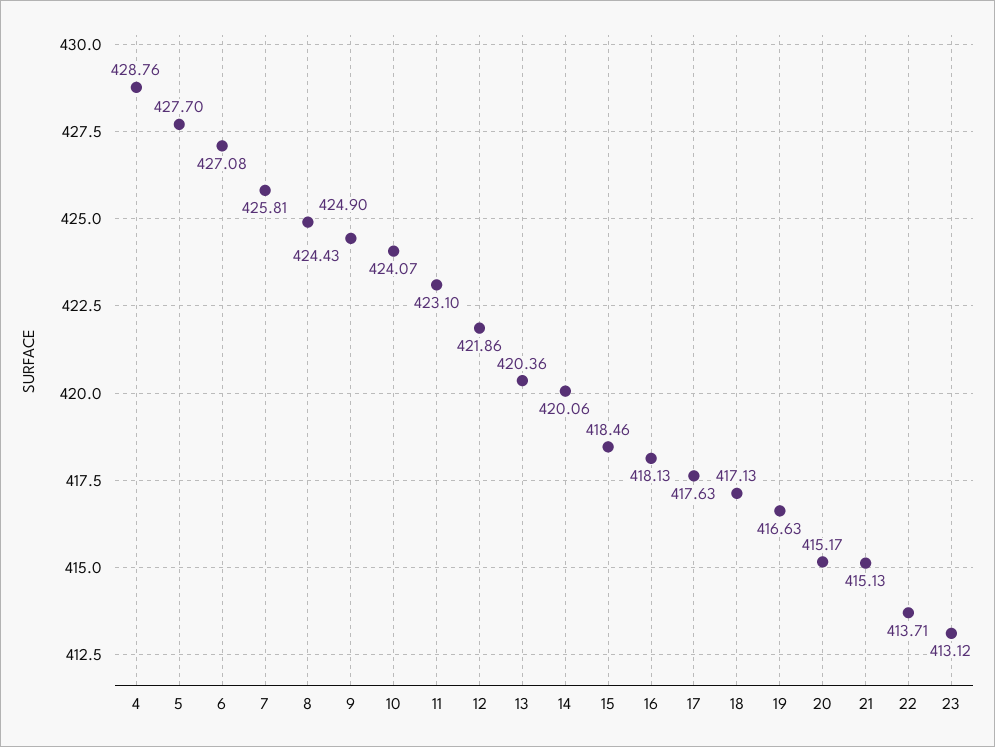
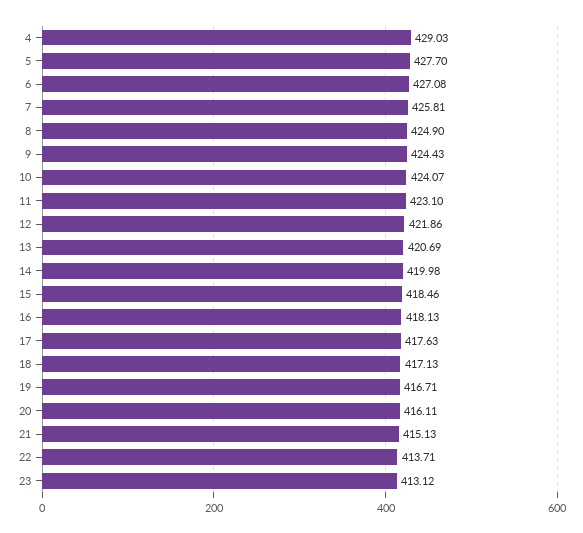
  {
-   "4": 428.76,
+   "4": 429.03,
    "5": 427.7,
    "6": 427.08,
    "7": 425.81,
    "8": 424.9,
    "9": 424.43,
    "10": 424.07,
    "11": 423.1,
    "12": 421.86,
-   "13": 420.36,
+   "13": 420.69,
-   "14": 420.06,
+   "14": 419.98,
    "15": 418.46,
    "16": 418.13,
    "17": 417.63,
    "18": 417.13,
-   "19": 416.63,
+   "19": 416.71,
-   "20": 415.17,
+   "20": 416.11,
    "21": 415.13,
    "22": 413.71,
    "23": 413.12
  }

